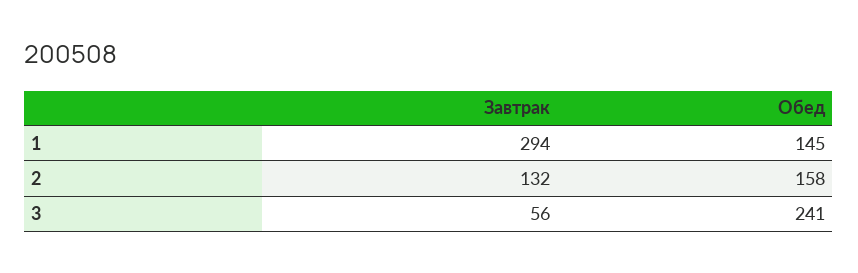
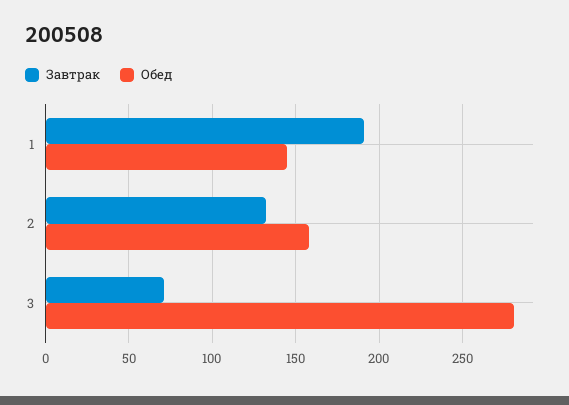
  {
    "Завтрак": {
-     "1": 294,
+     "1": 190,
      "2": 132,
-     "3": 56
+     "3": 70
    },
    "Обед": {
      "1": 145,
      "2": 158,
-     "3": 241
+     "3": 280
    }
  }

